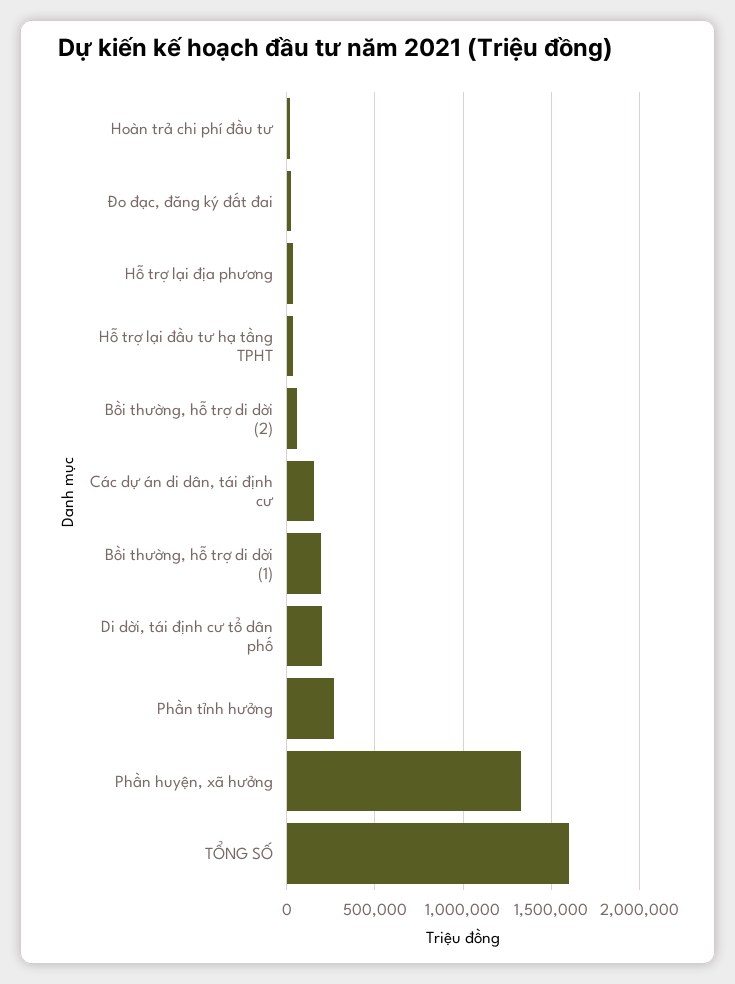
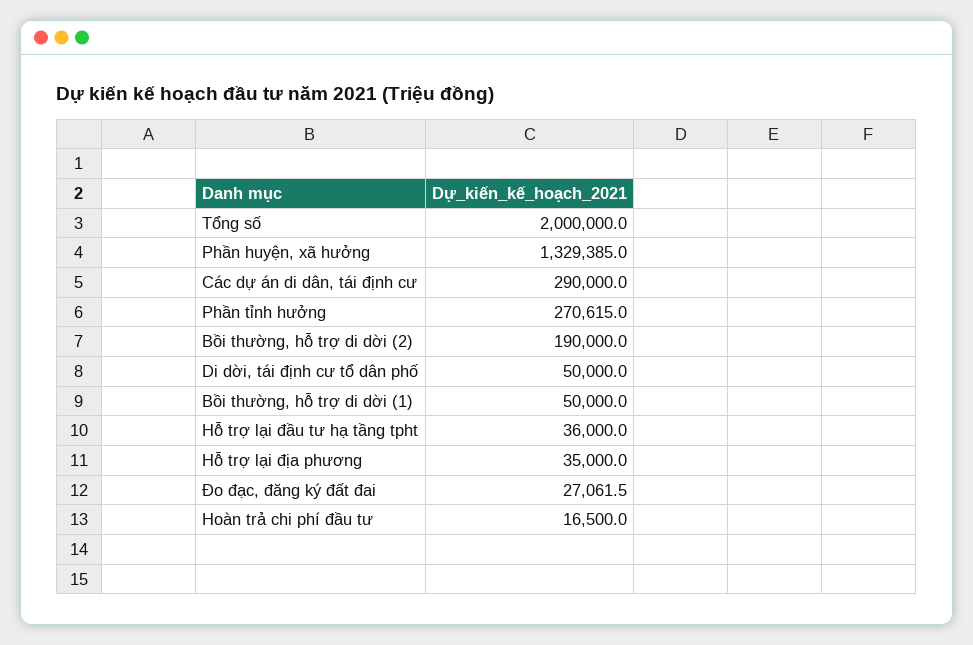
  {
    "Hoàn trả chi phí đầu tư": 16500,
    "Đo đạc, đăng ký đất đai": 27061.5,
    "Hỗ trợ lại địa phương": 35000,
    "Hỗ trợ lại đầu tư hạ tầng TPHT": 36000,
-   "Bồi thường, hỗ trợ di dời (2)": 50000,
+   "Bồi thường, hỗ trợ di dời (2)": 190000,
-   "Các dự án di dân, tái định cư": 150000,
+   "Các dự án di dân, tái định cư": 290000,
-   "Bồi thường, hỗ trợ di dời (1)": 200000,
+   "Bồi thường, hỗ trợ di dời (1)": 50000,
-   "Di dời, tái định cư tổ dân phố": 200000,
+   "Di dời, tái định cư tổ dân phố": 50000,
    "Phần tỉnh hưởng": 270615,
    "Phần huyện, xã hưởng": 1329385,
-   "TỔNG SỐ": 1600000
+   "TỔNG SỐ": 2000000
  }

